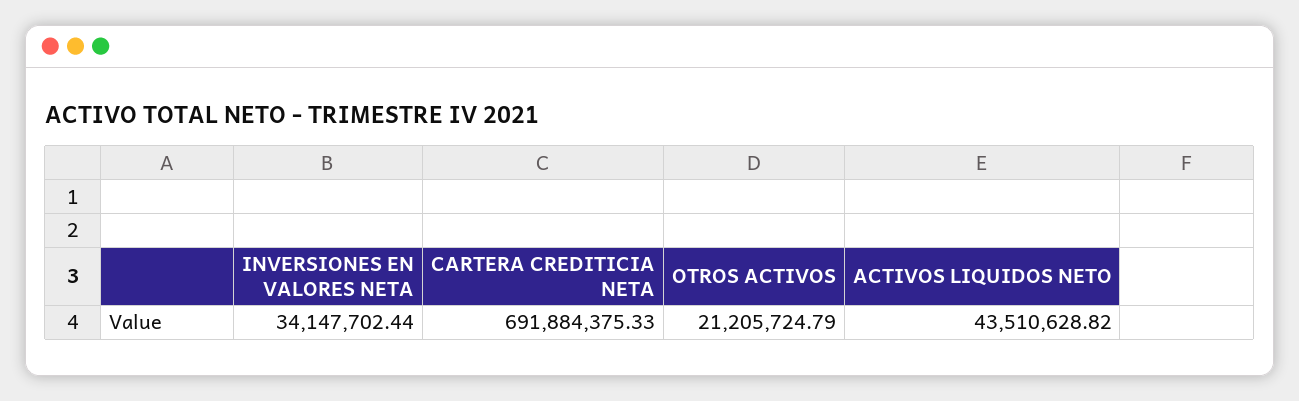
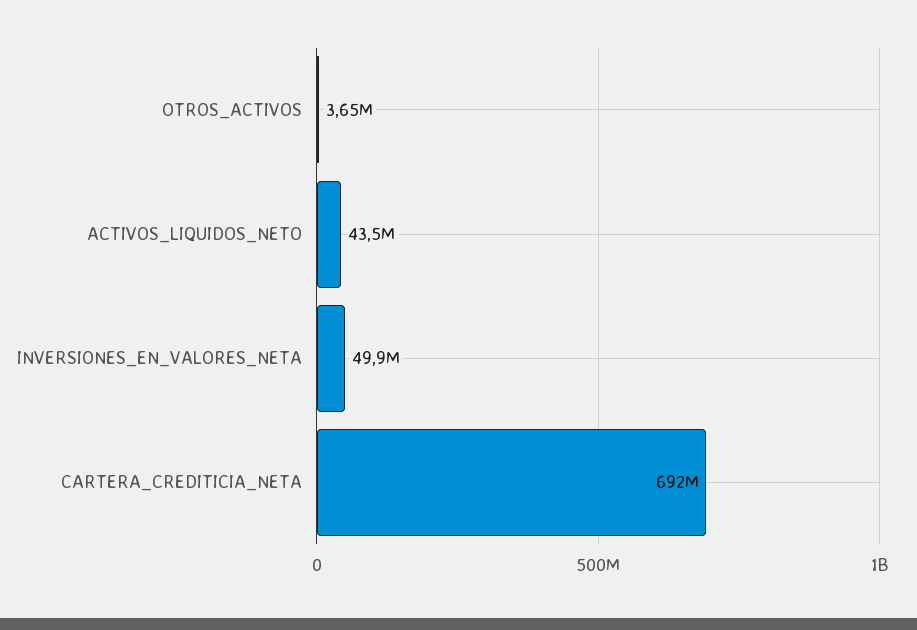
  {
-   "INVERSIONES EN VALORES NETA": 34147702.44,
+   "INVERSIONES EN VALORES NETA": 49900000,
    "CARTERA CREDITICIA NETA": 691884375.33,
-   "OTROS ACTIVOS": 21205724.79,
+   "OTROS ACTIVOS": 3650000,
    "ACTIVOS LIQUIDOS NETO": 43510628.82
  }

